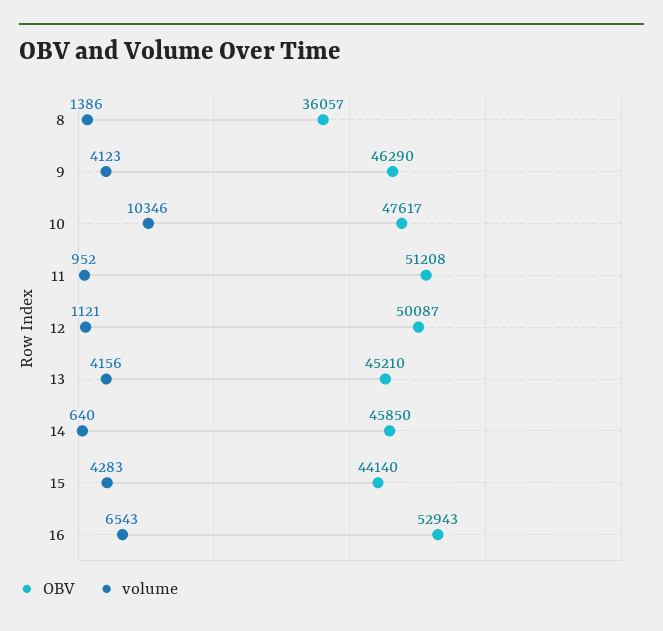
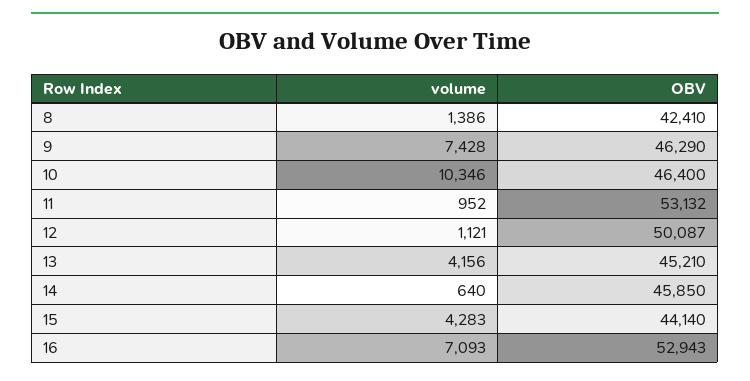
  {
    "OBV": {
-     "8": 36057,
+     "8": 42410,
      "9": 46290,
-     "10": 47617,
+     "10": 46400,
-     "11": 51208,
+     "11": 53132,
      "12": 50087,
      "13": 45210,
      "14": 45850,
      "15": 44140,
      "16": 52943
    },
    "volume": {
      "8": 1386,
-     "9": 4123,
+     "9": 7428,
      "10": 10346,
      "11": 952,
      "12": 1121,
      "13": 4156,
      "14": 640,
      "15": 4283,
-     "16": 6543
+     "16": 7093
    }
  }

